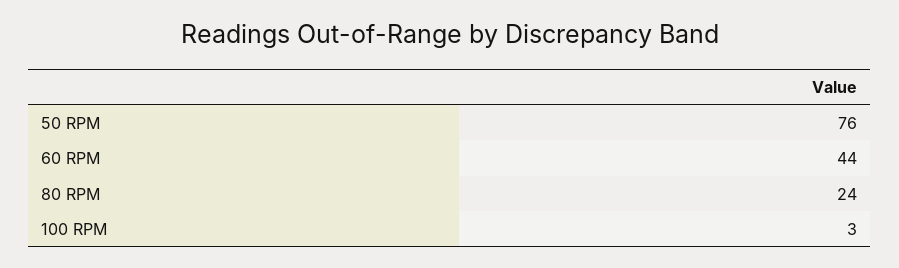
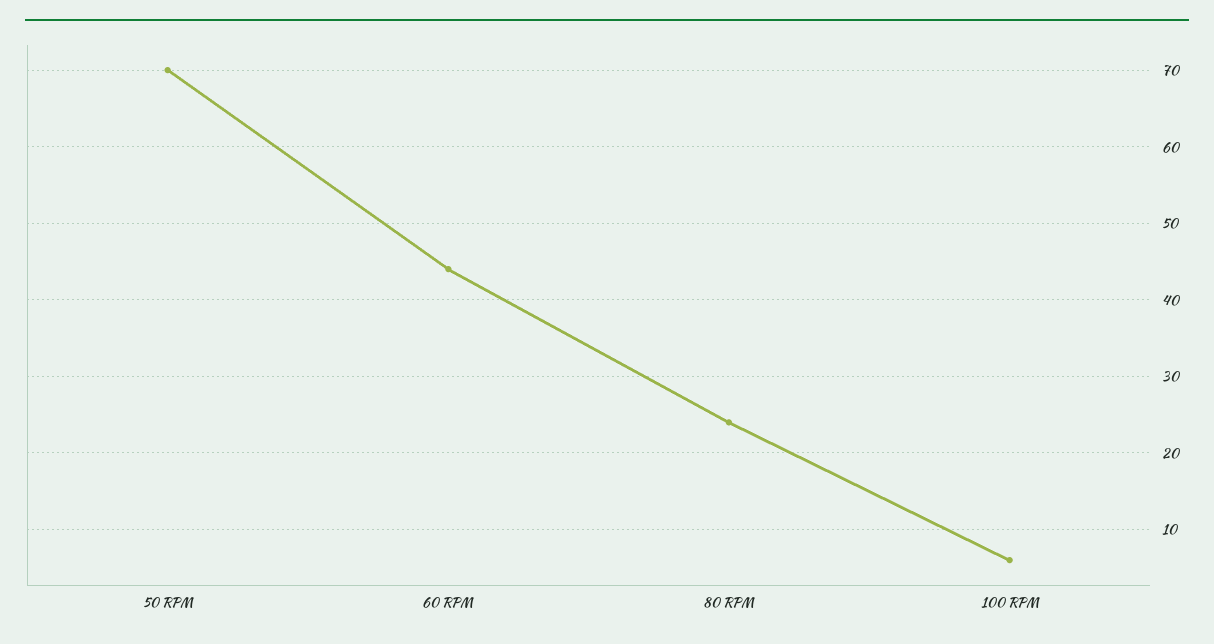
  {
-   "50 RPM": 76,
+   "50 RPM": 70,
    "60 RPM": 44,
    "80 RPM": 24,
-   "100 RPM": 3
+   "100 RPM": 6
  }

